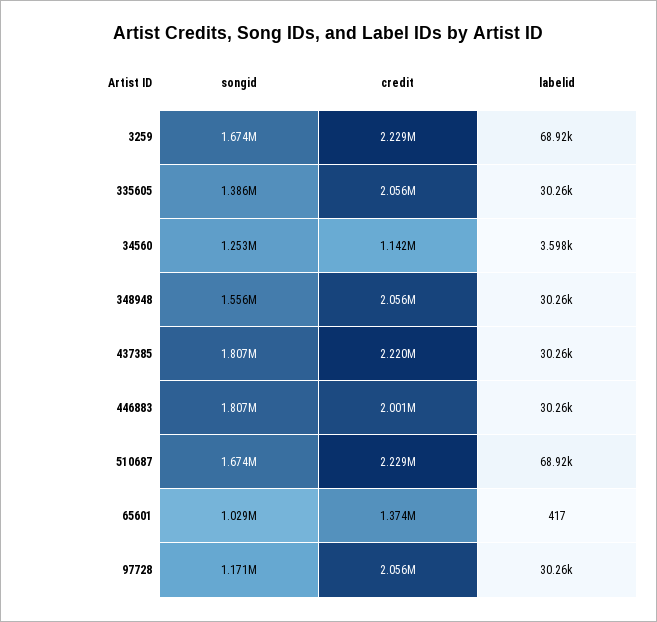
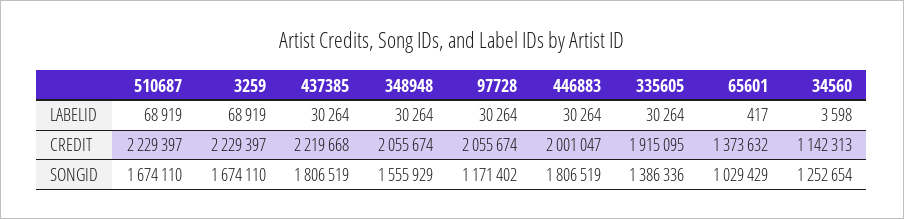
  {
    "songid": {
      "3259": 1674110,
      "335605": 1386336,
      "34560": 1252654,
      "348948": 1555929,
      "437385": 1806519,
      "446883": 1806519,
      "510687": 1674110,
      "65601": 1029429,
      "97728": 1171402
    },
    "credit": {
      "3259": 2229397,
-     "335605": 2056000,
+     "335605": 1915095,
      "34560": 1142313,
      "348948": 2055674,
      "437385": 2219668,
      "446883": 2001047,
      "510687": 2229397,
      "65601": 1373632,
      "97728": 2055674
    },
    "labelid": {
      "3259": 68919,
      "335605": 30264,
      "34560": 3598,
      "348948": 30264,
      "437385": 30264,
      "446883": 30264,
      "510687": 68919,
      "65601": 417,
      "97728": 30264
    }
  }

